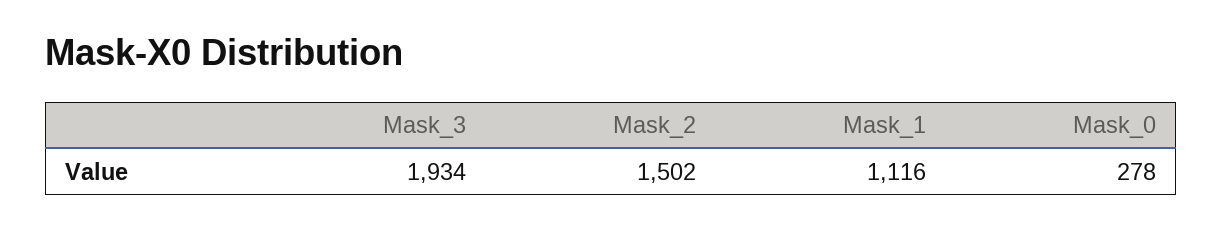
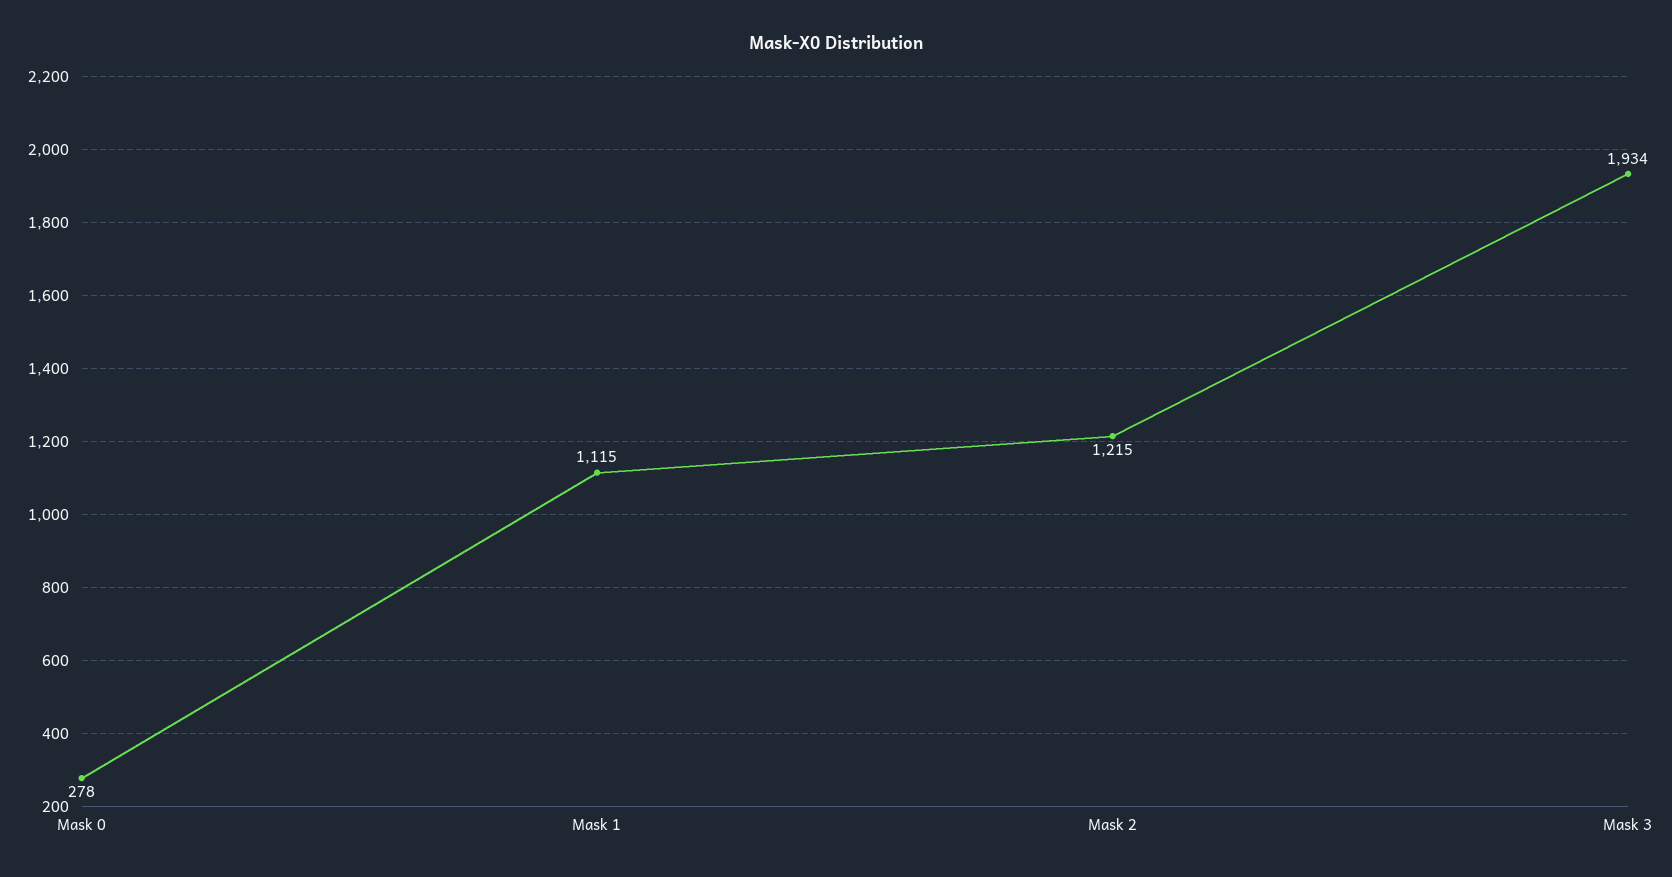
  {
    "Mask_3": 1934,
-   "Mask_2": 1502,
+   "Mask_2": 1215,
-   "Mask_1": 1116,
+   "Mask_1": 1115,
    "Mask_0": 278
  }

